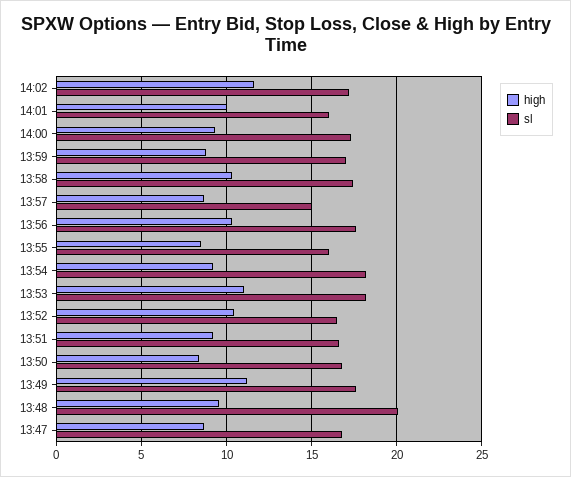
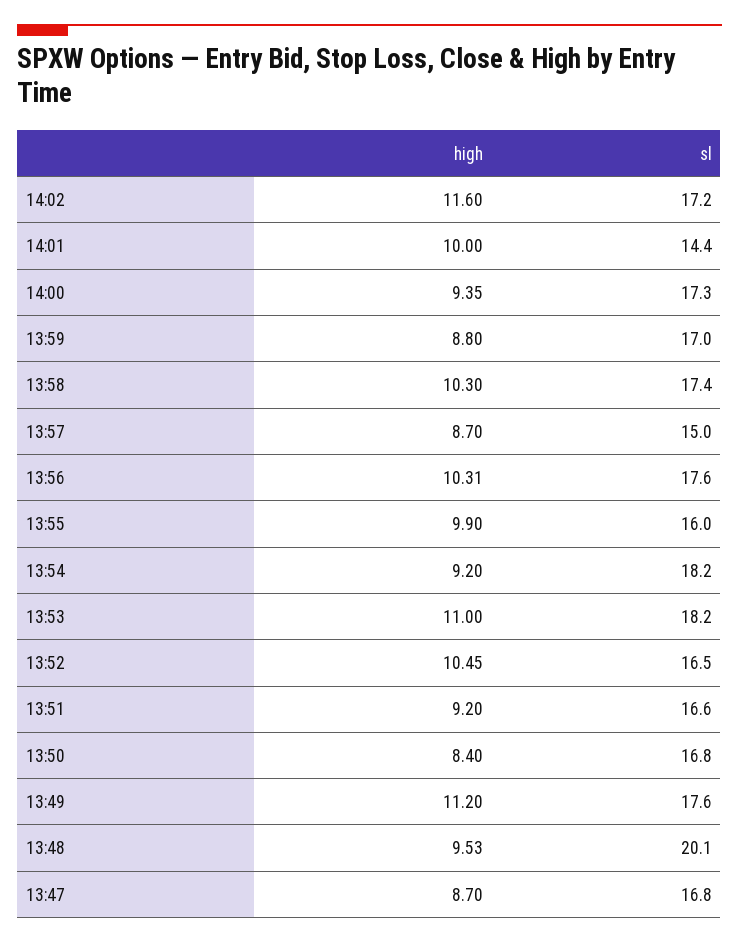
  {
    "high": {
      "14:02": 11.6,
      "14:01": 10,
      "14:00": 9.35,
      "13:59": 8.8,
      "13:58": 10.3,
      "13:57": 8.7,
      "13:56": 10.31,
-     "13:55": 8.5,
+     "13:55": 9.9,
      "13:54": 9.2,
      "13:53": 11,
      "13:52": 10.45,
      "13:51": 9.2,
      "13:50": 8.4,
      "13:49": 11.2,
      "13:48": 9.53,
      "13:47": 8.7
    },
    "sl": {
      "14:02": 17.2,
-     "14:01": 16,
+     "14:01": 14.4,
      "14:00": 17.3,
      "13:59": 17,
      "13:58": 17.4,
      "13:57": 15,
      "13:56": 17.6,
      "13:55": 16,
      "13:54": 18.2,
      "13:53": 18.2,
      "13:52": 16.5,
      "13:51": 16.6,
      "13:50": 16.8,
      "13:49": 17.6,
      "13:48": 20.1,
      "13:47": 16.8
    }
  }

